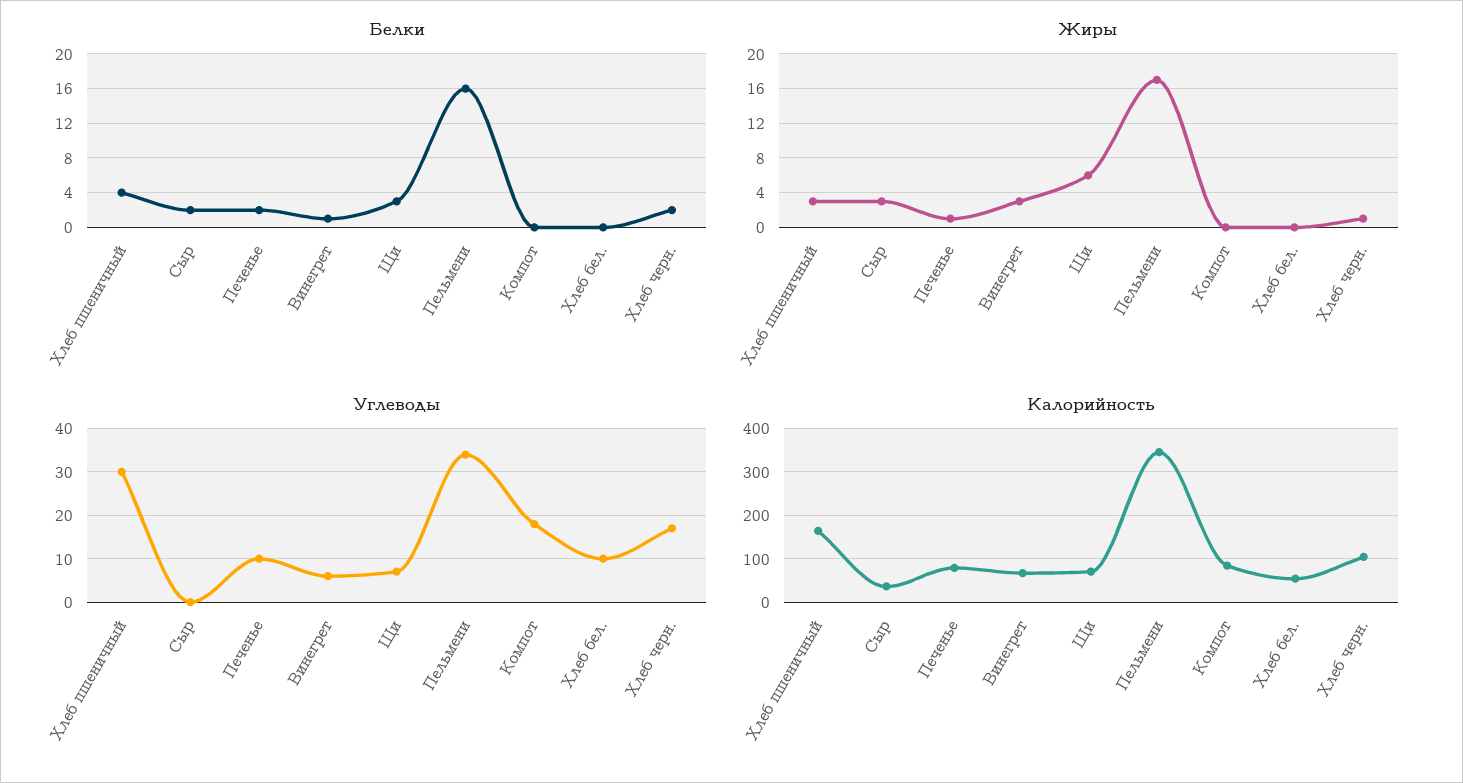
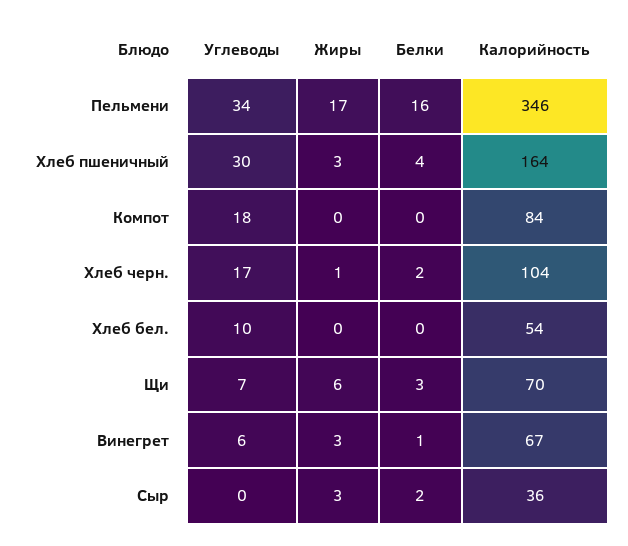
  {
    "Белки": {
      "Хлеб пшеничный": 4,
      "Сыр": 2,
-     "Печенье": 2,
      "Винегрет": 1,
      "Щи": 3,
      "Пельмени": 16,
      "Компот": 0,
      "Хлеб бел.": 0,
      "Хлеб черн.": 2
    },
    "Жиры": {
      "Хлеб пшеничный": 3,
      "Сыр": 3,
-     "Печенье": 1,
      "Винегрет": 3,
      "Щи": 6,
      "Пельмени": 17,
      "Компот": 0,
      "Хлеб бел.": 0,
      "Хлеб черн.": 1
    },
    "Углеводы": {
      "Хлеб пшеничный": 30,
      "Сыр": 0,
-     "Печенье": 10,
      "Винегрет": 6,
      "Щи": 7,
      "Пельмени": 34,
      "Компот": 18,
      "Хлеб бел.": 10,
      "Хлеб черн.": 17
    },
    "Калорийность": {
      "Хлеб пшеничный": 164,
      "Сыр": 36,
-     "Печенье": 80,
      "Винегрет": 67,
      "Щи": 70,
      "Пельмени": 346,
      "Компот": 84,
      "Хлеб бел.": 54,
      "Хлеб черн.": 104
    }
  }

